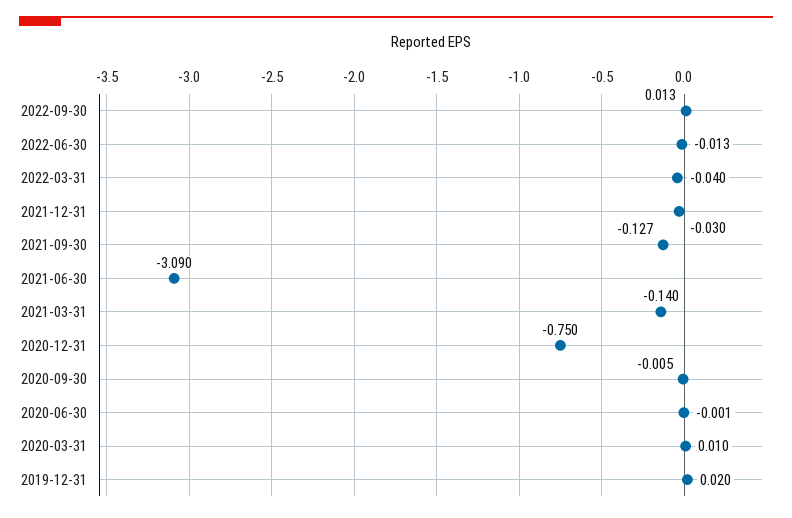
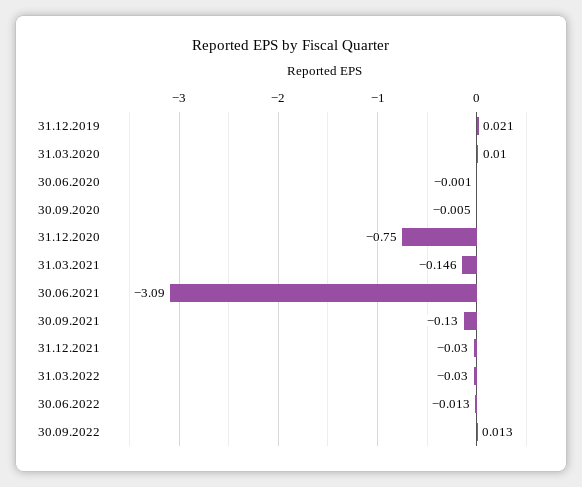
  {
    "2022-09-30": 0.013,
    "2022-06-30": -0.013,
-   "2022-03-31": -0.04,
+   "2022-03-31": -0.03,
    "2021-12-31": -0.03,
-   "2021-09-30": -0.127,
+   "2021-09-30": -0.13,
    "2021-06-30": -3.09,
-   "2021-03-31": -0.14,
+   "2021-03-31": -0.146,
    "2020-12-31": -0.75,
    "2020-09-30": -0.005,
    "2020-06-30": -0.001,
    "2020-03-31": 0.01,
-   "2019-12-31": 0.02
+   "2019-12-31": 0.021
  }

